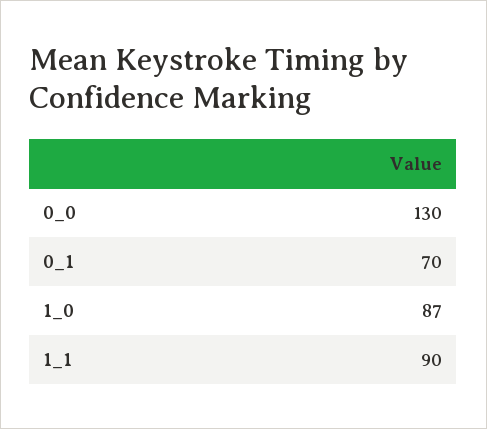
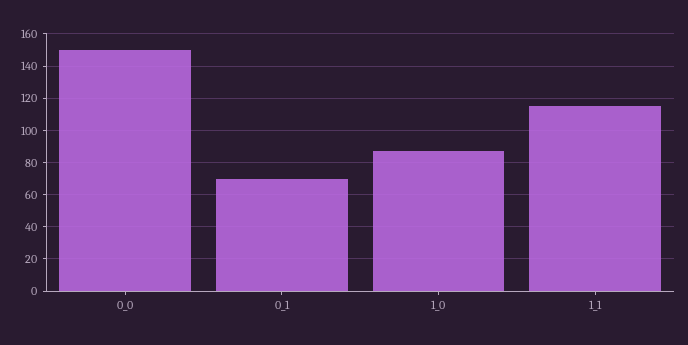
  {
-   "0_0": 130,
+   "0_0": 150,
    "0_1": 70,
    "1_0": 87,
-   "1_1": 90
+   "1_1": 115
  }

